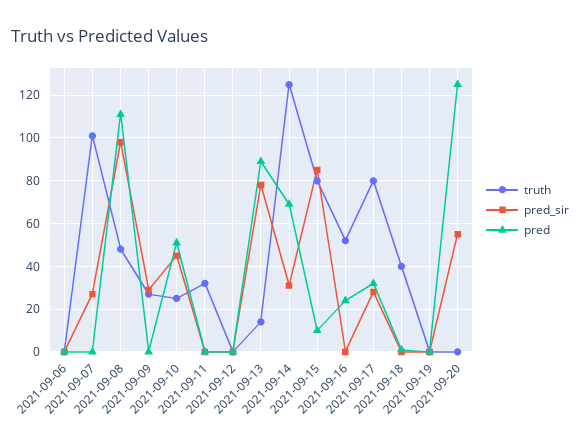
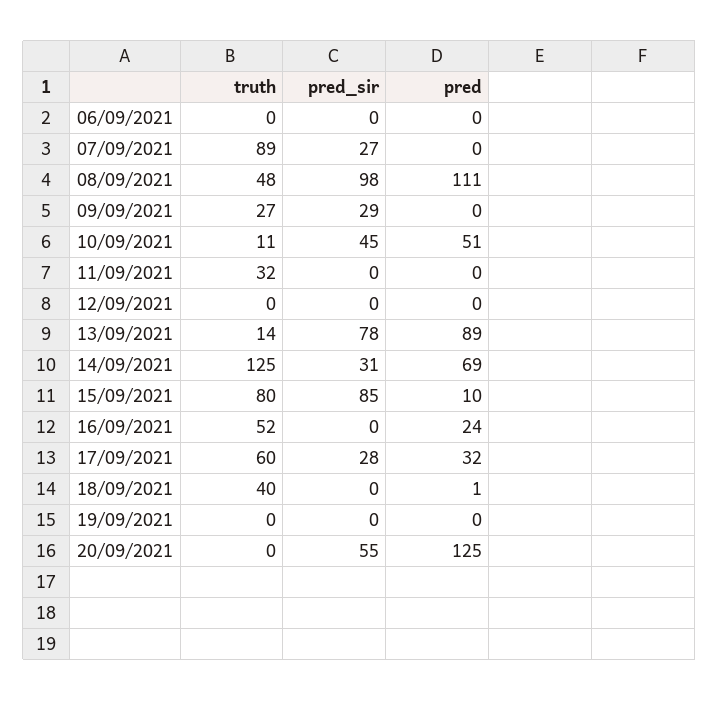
  {
    "truth": {
      "2021-09-06": 0,
-     "2021-09-07": 100,
+     "2021-09-07": 89,
      "2021-09-08": 48,
      "2021-09-09": 27,
-     "2021-09-10": 25,
+     "2021-09-10": 11,
      "2021-09-11": 32,
      "2021-09-12": 0,
      "2021-09-13": 14,
      "2021-09-14": 125,
      "2021-09-15": 80,
      "2021-09-16": 52,
-     "2021-09-17": 80,
+     "2021-09-17": 60,
      "2021-09-18": 40,
      "2021-09-19": 0,
      "2021-09-20": 0
    },
    "pred_sir": {
      "2021-09-06": 0,
      "2021-09-07": 27,
      "2021-09-08": 98,
      "2021-09-09": 29,
      "2021-09-10": 45,
      "2021-09-11": 0,
      "2021-09-12": 0,
      "2021-09-13": 78,
      "2021-09-14": 31,
      "2021-09-15": 85,
      "2021-09-16": 0,
      "2021-09-17": 28,
      "2021-09-18": 0,
      "2021-09-19": 0,
      "2021-09-20": 55
    },
    "pred": {
      "2021-09-06": 0,
      "2021-09-07": 0,
      "2021-09-08": 111,
      "2021-09-09": 0,
      "2021-09-10": 51,
      "2021-09-11": 0,
      "2021-09-12": 0,
      "2021-09-13": 89,
      "2021-09-14": 69,
      "2021-09-15": 10,
      "2021-09-16": 24,
      "2021-09-17": 32,
      "2021-09-18": 1,
      "2021-09-19": 0,
      "2021-09-20": 125
    }
  }

